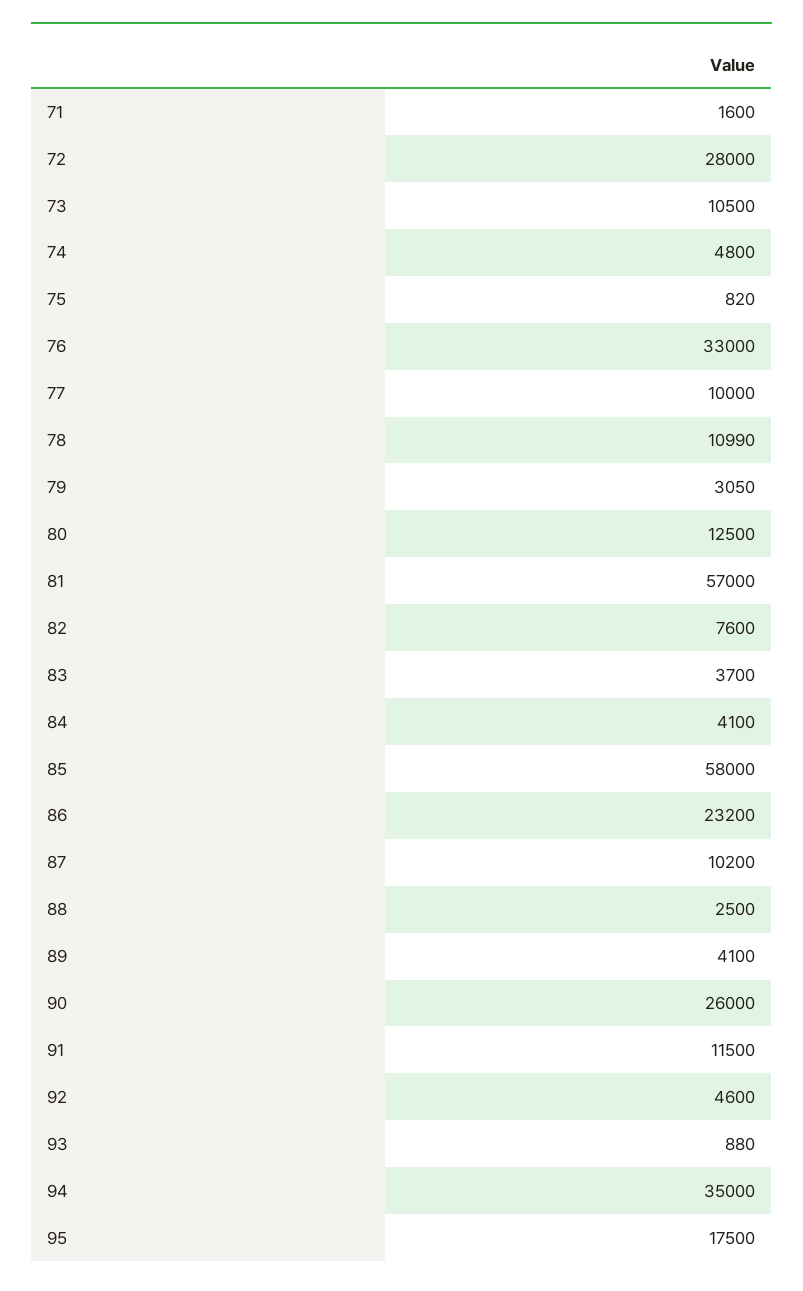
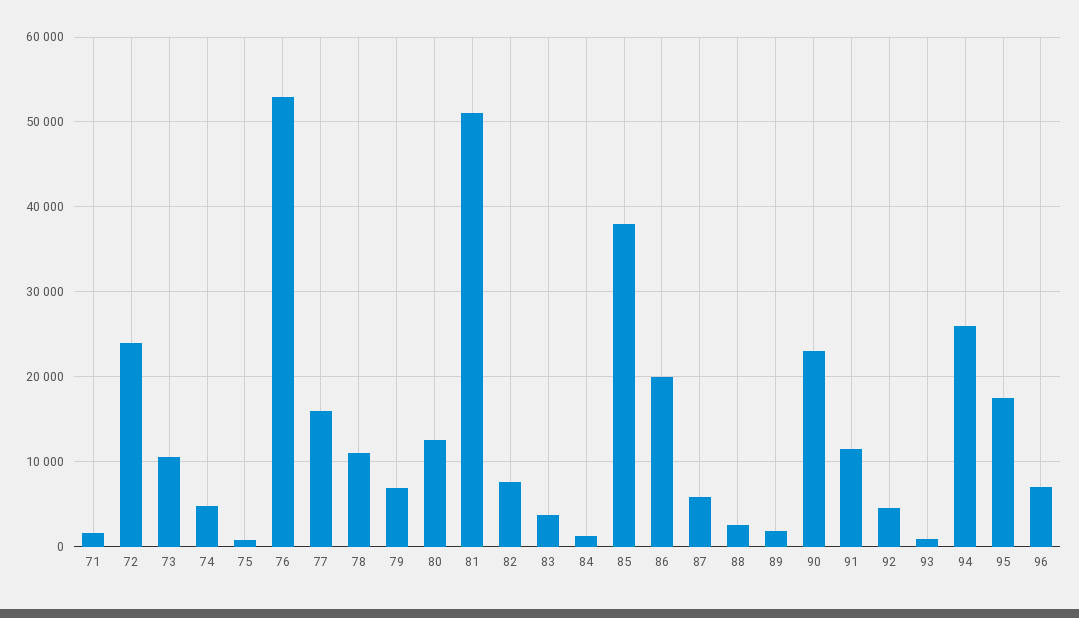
  {
    "71": 1600,
-   "72": 28000,
+   "72": 24000,
    "73": 10500,
    "74": 4800,
    "75": 820,
-   "76": 33000,
+   "76": 53000,
-   "77": 10000,
+   "77": 16000,
    "78": 10990,
-   "79": 3050,
+   "79": 7000,
    "80": 12500,
-   "81": 57000,
+   "81": 51000,
    "82": 7600,
    "83": 3700,
-   "84": 4100,
+   "84": 1000,
-   "85": 58000,
+   "85": 38000,
-   "86": 23200,
+   "86": 20000,
-   "87": 10200,
+   "87": 6000,
    "88": 2500,
-   "89": 4100,
+   "89": 2000,
-   "90": 26000,
+   "90": 23000,
    "91": 11500,
    "92": 4600,
    "93": 880,
-   "94": 35000,
+   "94": 26000,
-   "95": 17500
+   "95": 17500,
+   "96": 7000
  }

